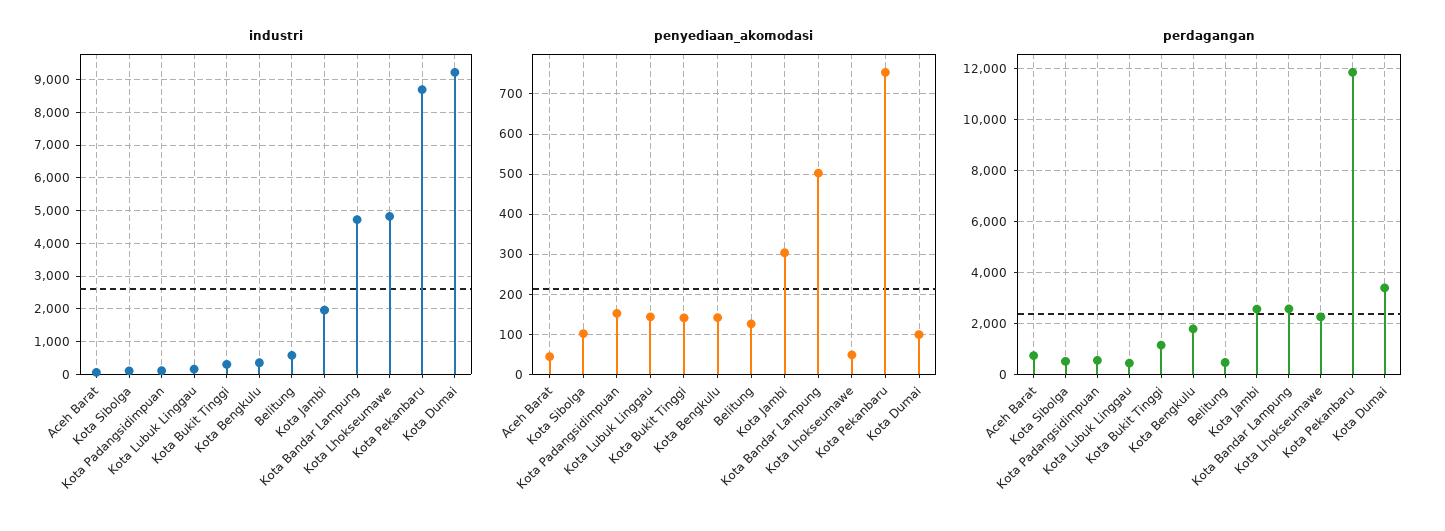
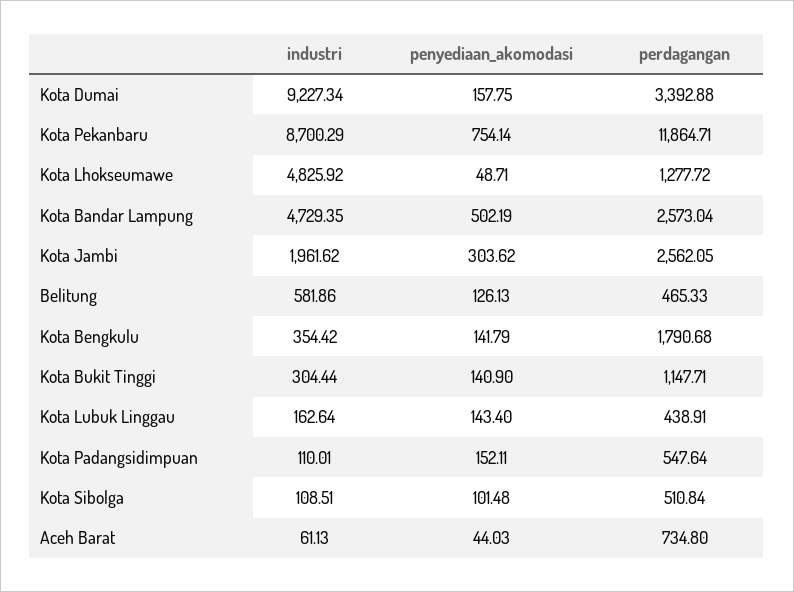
  {
    "industri": {
      "Aceh Barat": 61.13,
      "Kota Sibolga": 108.51,
      "Kota Padangsidimpuan": 110.01,
      "Kota Lubuk Linggau": 162.64,
      "Kota Bukit Tinggi": 304.44,
      "Kota Bengkulu": 354.42,
      "Belitung": 581.86,
      "Kota Jambi": 1961.62,
      "Kota Bandar Lampung": 4729.35,
      "Kota Lhokseumawe": 4825.92,
      "Kota Pekanbaru": 8700.29,
      "Kota Dumai": 9227.34
    },
    "penyediaan_akomodasi": {
      "Aceh Barat": 44.03,
      "Kota Sibolga": 101.48,
      "Kota Padangsidimpuan": 152.11,
      "Kota Lubuk Linggau": 143.4,
      "Kota Bukit Tinggi": 140.9,
      "Kota Bengkulu": 141.79,
      "Belitung": 126.13,
      "Kota Jambi": 303.62,
      "Kota Bandar Lampung": 502.19,
      "Kota Lhokseumawe": 48.71,
      "Kota Pekanbaru": 754.14,
-     "Kota Dumai": 100
+     "Kota Dumai": 157.75
    },
    "perdagangan": {
      "Aceh Barat": 734.8,
      "Kota Sibolga": 510.84,
      "Kota Padangsidimpuan": 547.64,
      "Kota Lubuk Linggau": 438.91,
      "Kota Bukit Tinggi": 1147.71,
      "Kota Bengkulu": 1790.68,
      "Belitung": 465.33,
      "Kota Jambi": 2562.05,
      "Kota Bandar Lampung": 2573.04,
-     "Kota Lhokseumawe": 2250,
+     "Kota Lhokseumawe": 1277.72,
      "Kota Pekanbaru": 11864.71,
      "Kota Dumai": 3392.88
    }
  }

